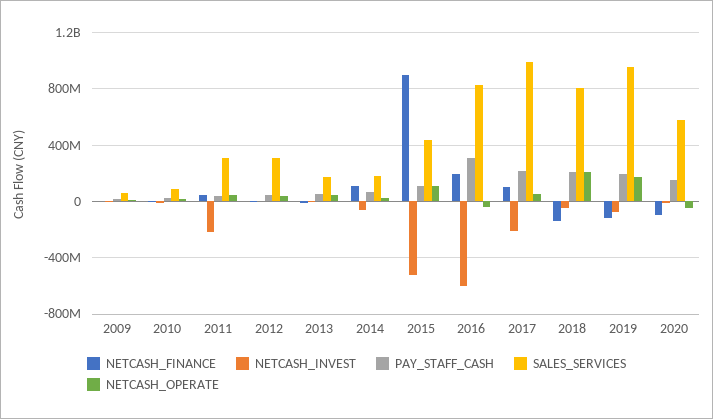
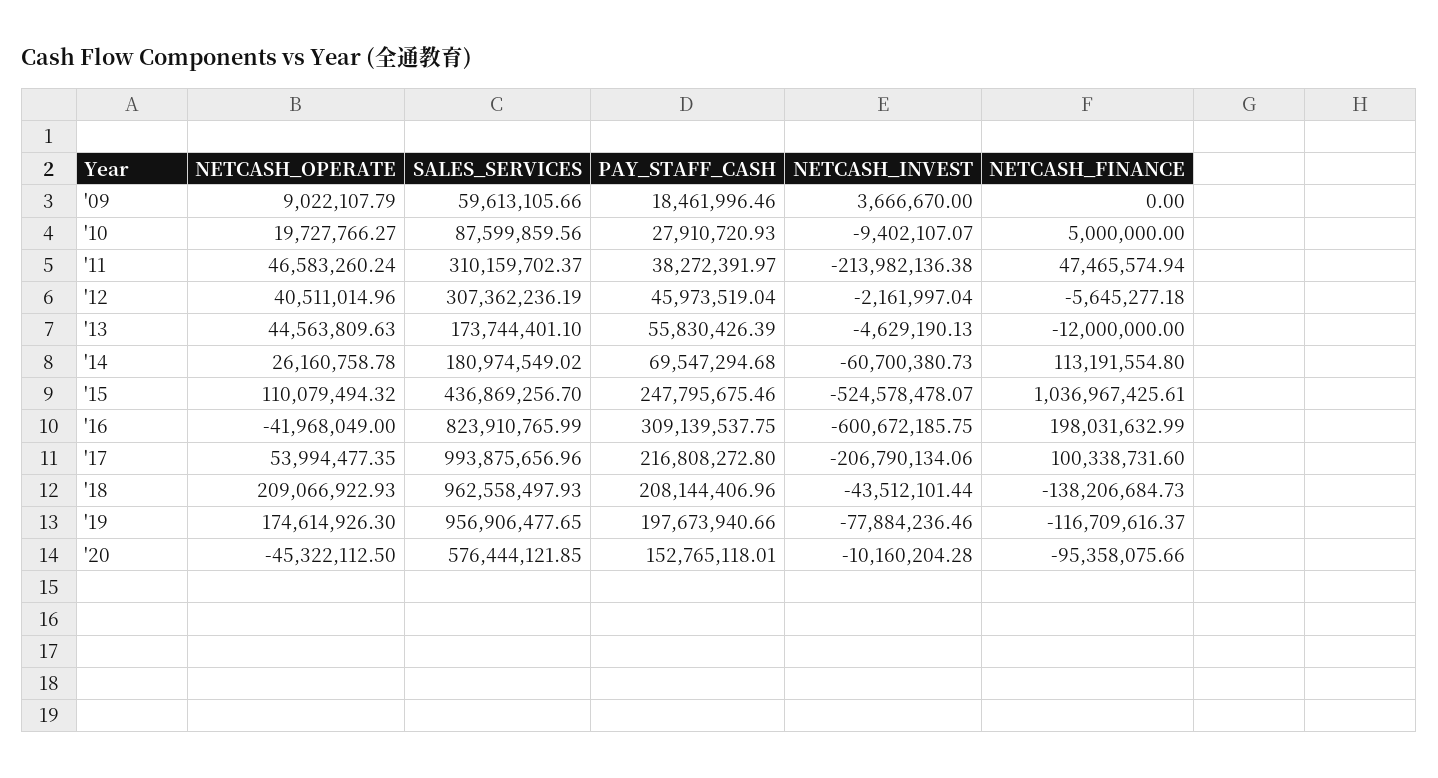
  {
    "NETCASH_FINANCE": {
      "2009": 0,
      "2010": 5000000,
      "2011": 47465574.94,
      "2012": -5645277.18,
      "2013": -12000000,
      "2014": 113191554.8,
-     "2015": 900000000,
+     "2015": 1036967425.61,
      "2016": 198031632.99,
      "2017": 100338731.6,
      "2018": -138206684.73,
      "2019": -116709616.37,
      "2020": -95358075.66
    },
    "NETCASH_INVEST": {
      "2009": 3666670,
      "2010": -9402107.07,
      "2011": -213982136.38,
      "2012": -2161997.04,
      "2013": -4629190.13,
      "2014": -60700380.73,
      "2015": -524578478.07,
      "2016": -600672185.75,
      "2017": -206790134.06,
      "2018": -43512101.44,
      "2019": -77884236.46,
      "2020": -10160204.28
    },
    "PAY_STAFF_CASH": {
      "2009": 18461996.46,
      "2010": 27910720.93,
      "2011": 38272391.97,
      "2012": 45973519.04,
      "2013": 55830426.39,
      "2014": 69547294.68,
-     "2015": 100000000,
+     "2015": 247795675.46,
      "2016": 309139537.75,
      "2017": 216808272.8,
      "2018": 208144406.96,
      "2019": 197673940.66,
      "2020": 152765118.01
    },
    "SALES_SERVICES": {
      "2009": 59613105.66,
      "2010": 87599859.56,
      "2011": 310159702.37,
      "2012": 307362236.19,
      "2013": 173744401.1,
      "2014": 180974549.02,
      "2015": 436869256.7,
      "2016": 823910765.99,
      "2017": 993875656.96,
-     "2018": 800000000,
+     "2018": 962558497.93,
      "2019": 956906477.65,
      "2020": 576444121.85
    },
    "NETCASH_OPERATE": {
      "2009": 9022107.79,
      "2010": 19727766.27,
      "2011": 46583260.24,
      "2012": 40511014.96,
      "2013": 44563809.63,
      "2014": 26160758.78,
      "2015": 110079494.32,
      "2016": -41968049,
      "2017": 53994477.35,
      "2018": 209066922.93,
      "2019": 174614926.3,
      "2020": -45322112.5
    }
  }

